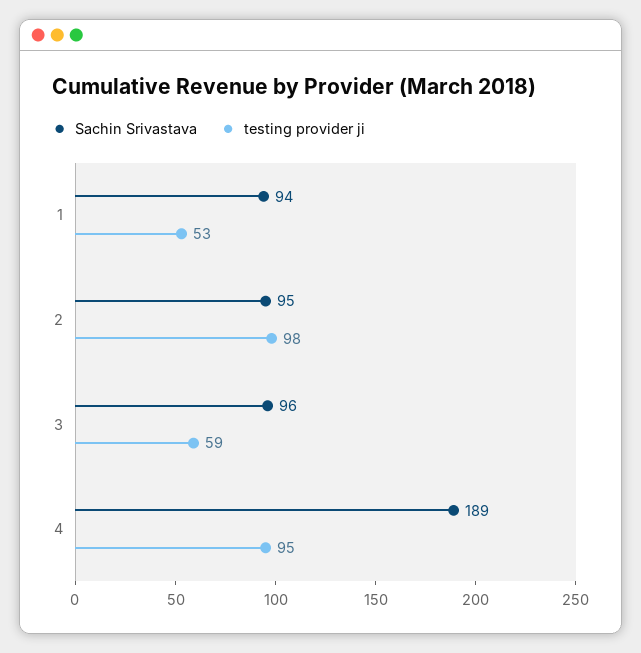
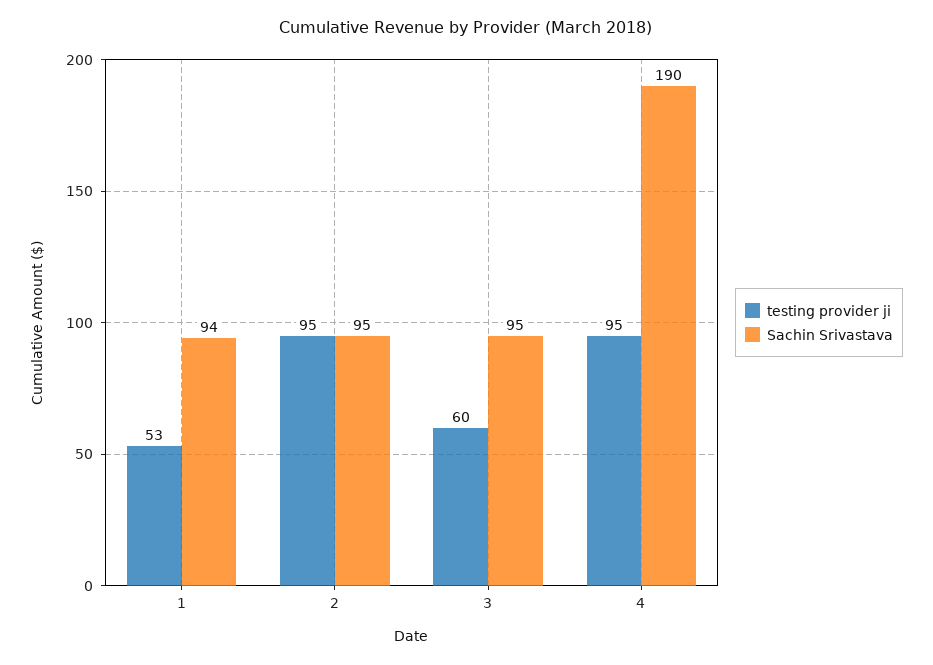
  {
    "Sachin Srivastava": {
      "1": 94,
      "2": 95,
-     "3": 96,
+     "3": 95,
-     "4": 189
+     "4": 190
    },
    "testing provider ji": {
      "1": 53,
-     "2": 98,
+     "2": 95,
-     "3": 59,
+     "3": 60,
      "4": 95
    }
  }

